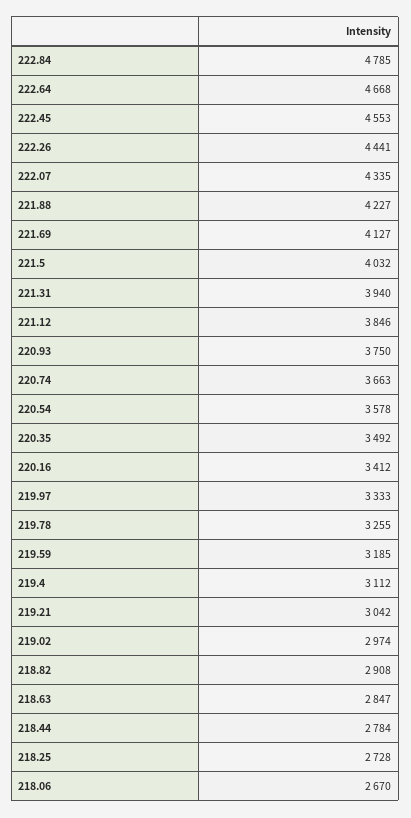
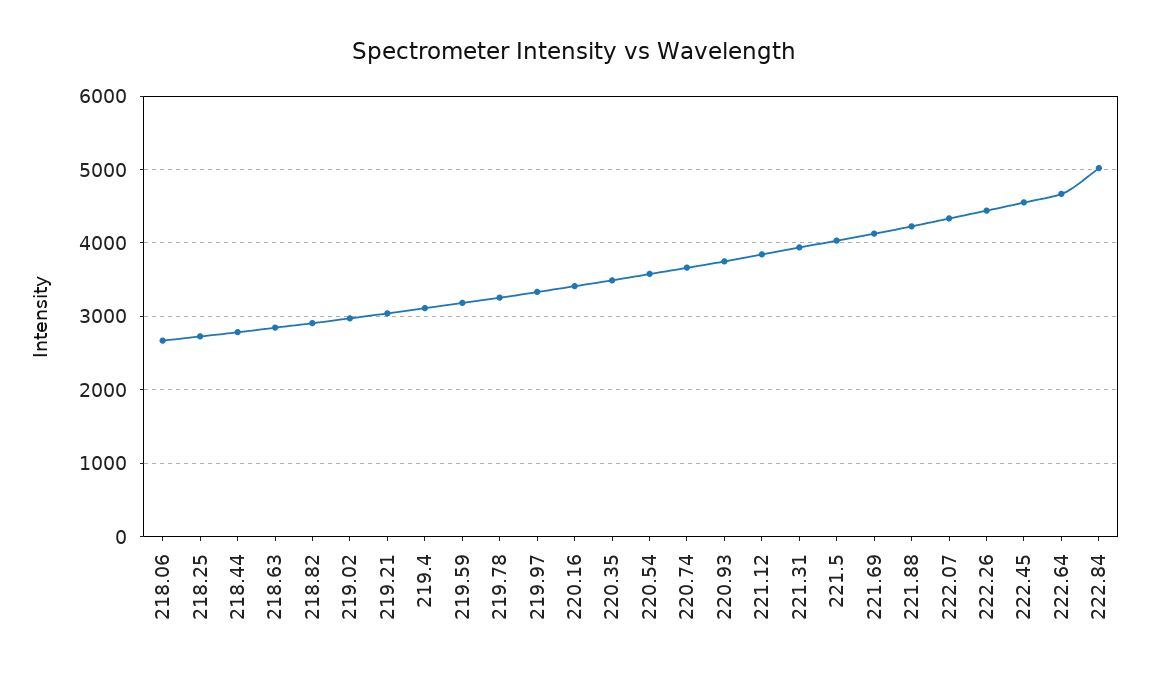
  {
-   "222.84": 4785,
+   "222.84": 5000,
    "222.64": 4668,
    "222.45": 4553,
    "222.26": 4441,
    "222.07": 4335,
    "221.88": 4227,
    "221.69": 4127,
    "221.5": 4032,
    "221.31": 3940,
    "221.12": 3846,
    "220.93": 3750,
    "220.74": 3663,
    "220.54": 3578,
    "220.35": 3492,
    "220.16": 3412,
    "219.97": 3333,
    "219.78": 3255,
    "219.59": 3185,
    "219.4": 3112,
    "219.21": 3042,
    "219.02": 2974,
    "218.82": 2908,
    "218.63": 2847,
    "218.44": 2784,
    "218.25": 2728,
    "218.06": 2670
  }

